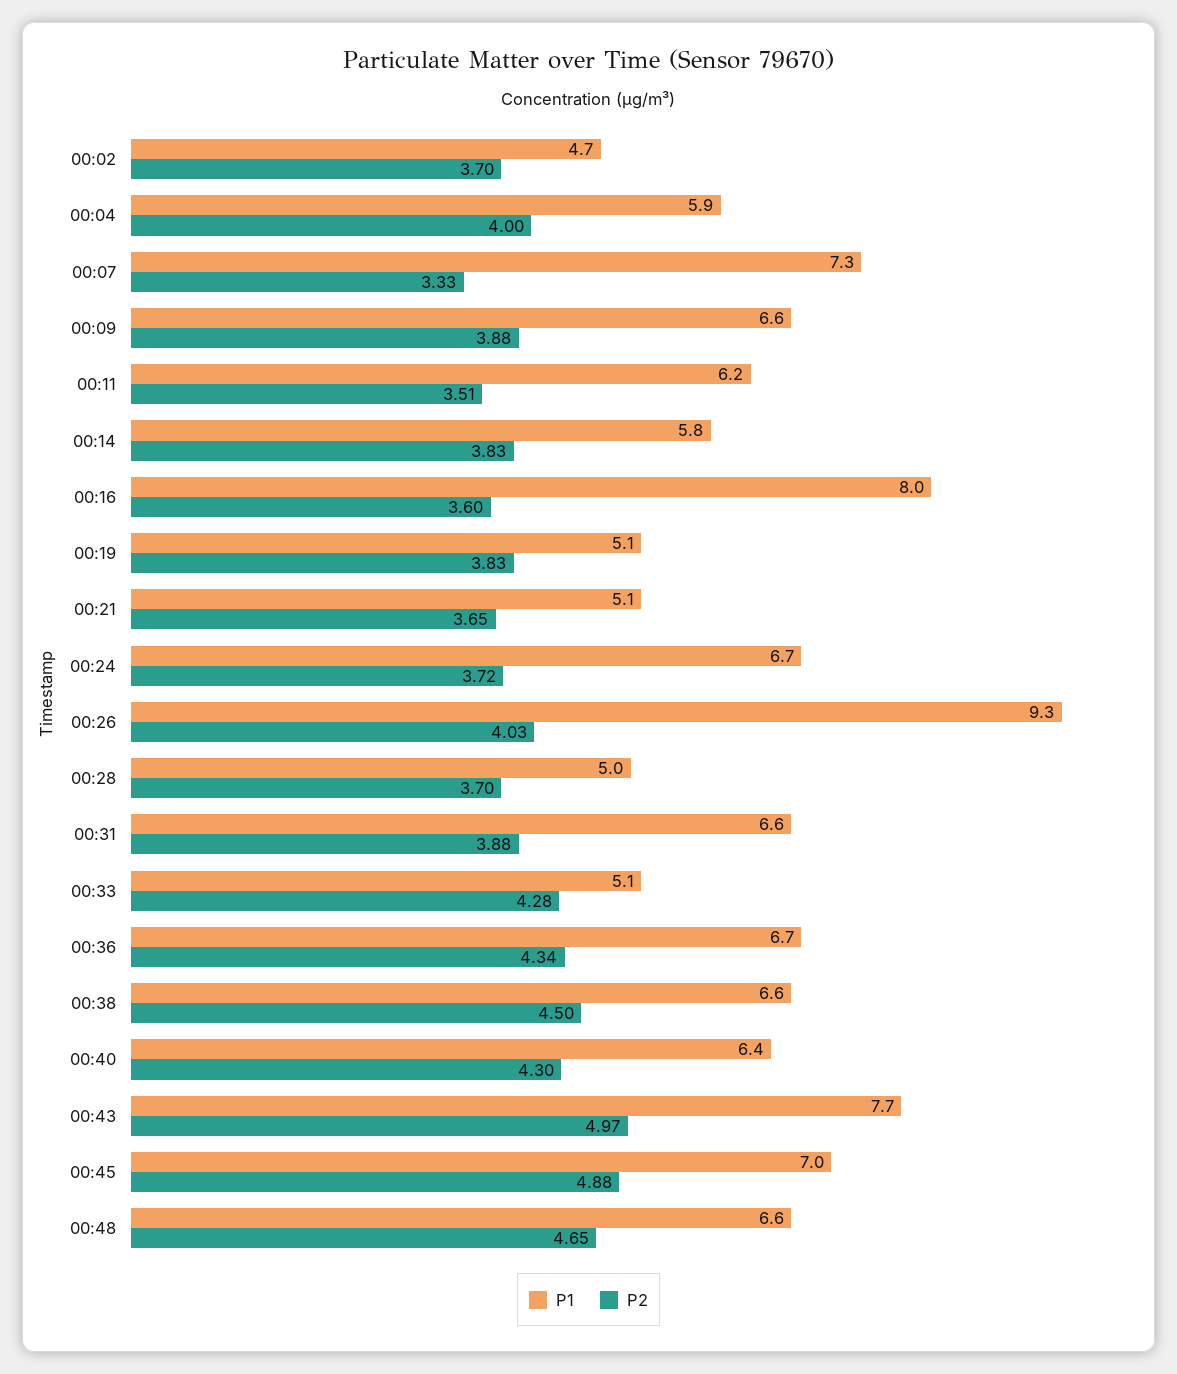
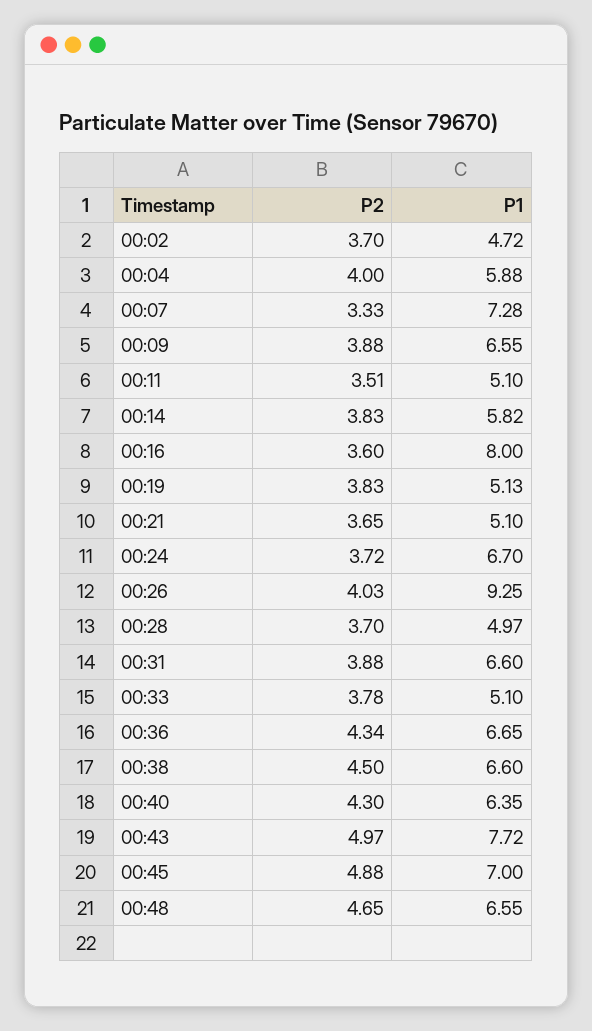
  {
    "P1": {
      "00:02": 4.72,
      "00:04": 5.88,
      "00:07": 7.28,
      "00:09": 6.55,
-     "00:11": 6.2,
+     "00:11": 5.1,
      "00:14": 5.82,
      "00:16": 8,
      "00:19": 5.13,
      "00:21": 5.1,
      "00:24": 6.7,
      "00:26": 9.25,
      "00:28": 4.97,
      "00:31": 6.6,
      "00:33": 5.1,
      "00:36": 6.65,
      "00:38": 6.6,
      "00:40": 6.35,
      "00:43": 7.72,
      "00:45": 7,
      "00:48": 6.55
    },
    "P2": {
      "00:02": 3.7,
      "00:04": 4,
      "00:07": 3.33,
      "00:09": 3.88,
      "00:11": 3.51,
      "00:14": 3.83,
      "00:16": 3.6,
      "00:19": 3.83,
      "00:21": 3.65,
      "00:24": 3.72,
      "00:26": 4.03,
      "00:28": 3.7,
      "00:31": 3.88,
-     "00:33": 4.28,
+     "00:33": 3.78,
      "00:36": 4.34,
      "00:38": 4.5,
      "00:40": 4.3,
      "00:43": 4.97,
      "00:45": 4.88,
      "00:48": 4.65
    }
  }

